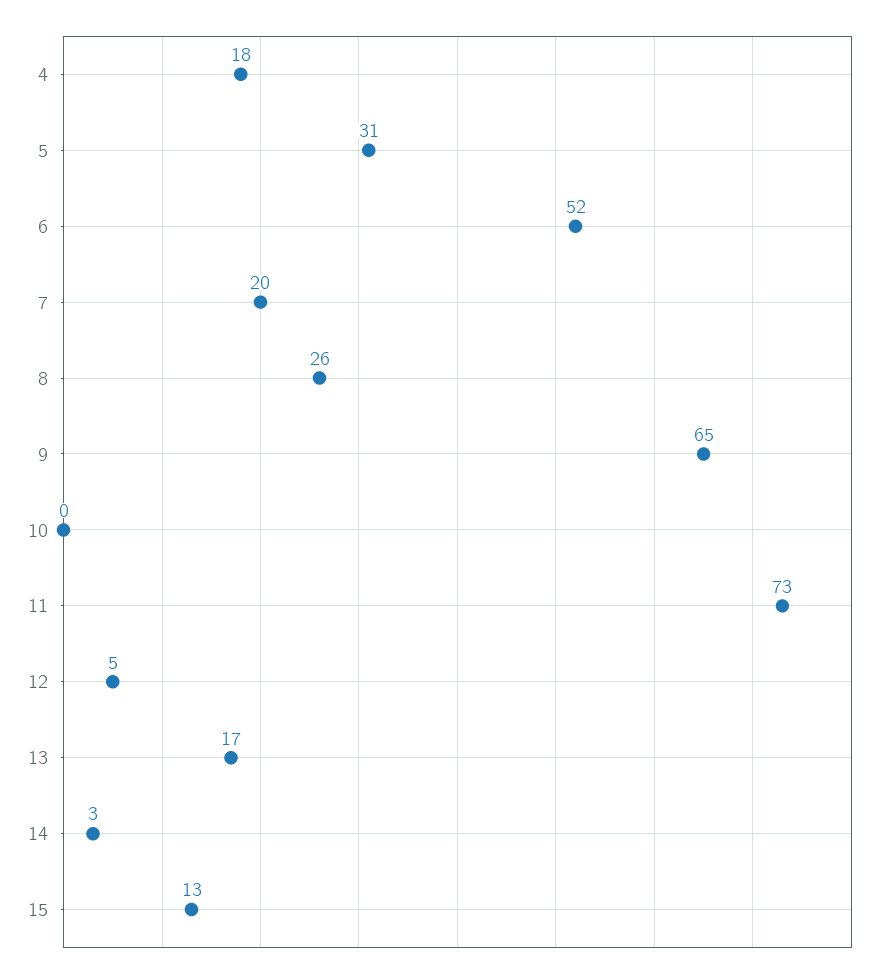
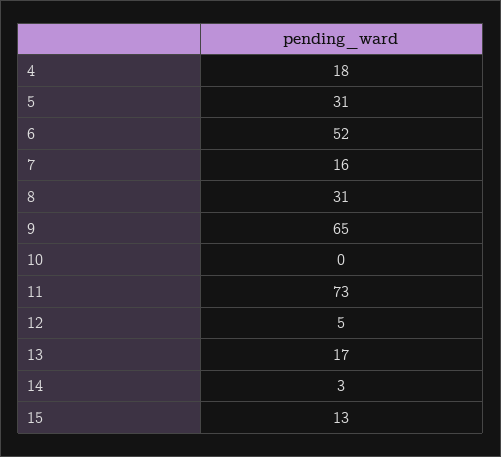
  {
    "4": 18,
    "5": 31,
    "6": 52,
-   "7": 20,
+   "7": 16,
-   "8": 26,
+   "8": 31,
    "9": 65,
    "10": 0,
    "11": 73,
    "12": 5,
    "13": 17,
    "14": 3,
    "15": 13
  }

